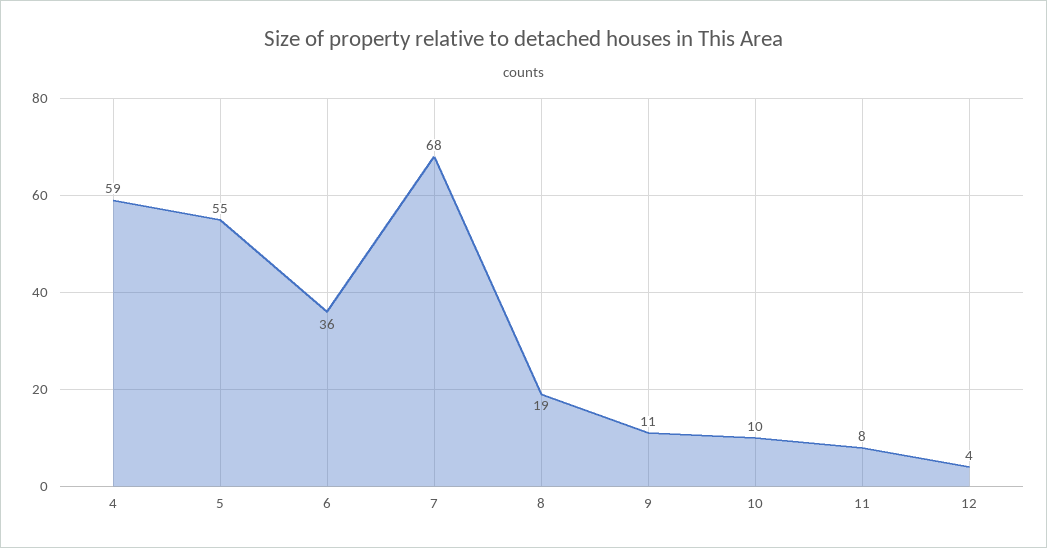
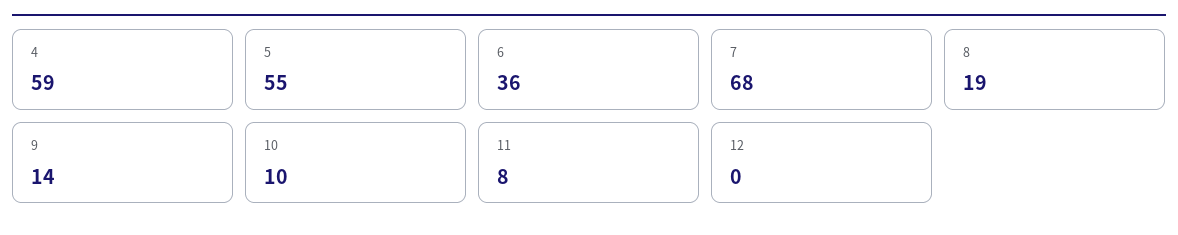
  {
    "4": 59,
    "5": 55,
    "6": 36,
    "7": 68,
    "8": 19,
-   "9": 11,
+   "9": 14,
    "10": 10,
    "11": 8,
-   "12": 4
+   "12": 0
  }

